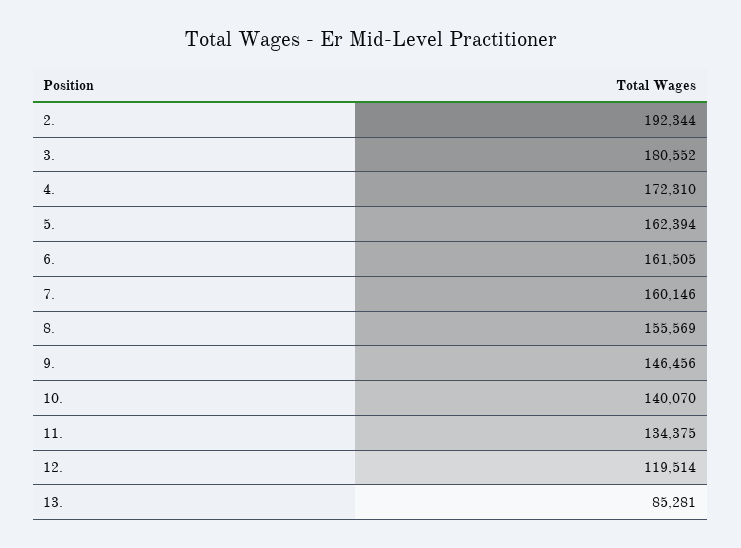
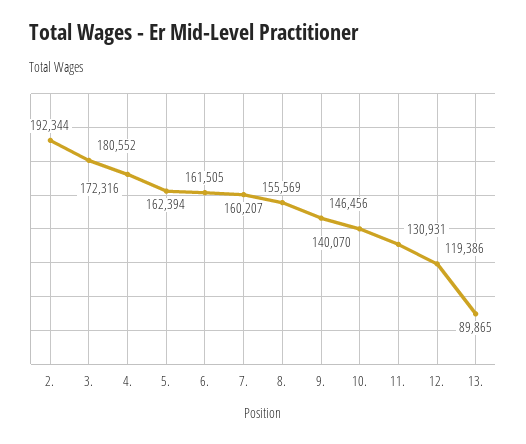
  {
    "2.": 192344,
    "3.": 180552,
-   "4.": 172310,
+   "4.": 172316,
    "5.": 162394,
    "6.": 161505,
-   "7.": 160146,
+   "7.": 160207,
    "8.": 155569,
    "9.": 146456,
    "10.": 140070,
-   "11.": 134375,
+   "11.": 130931,
-   "12.": 119514,
+   "12.": 119386,
-   "13.": 85281
+   "13.": 89865
  }

